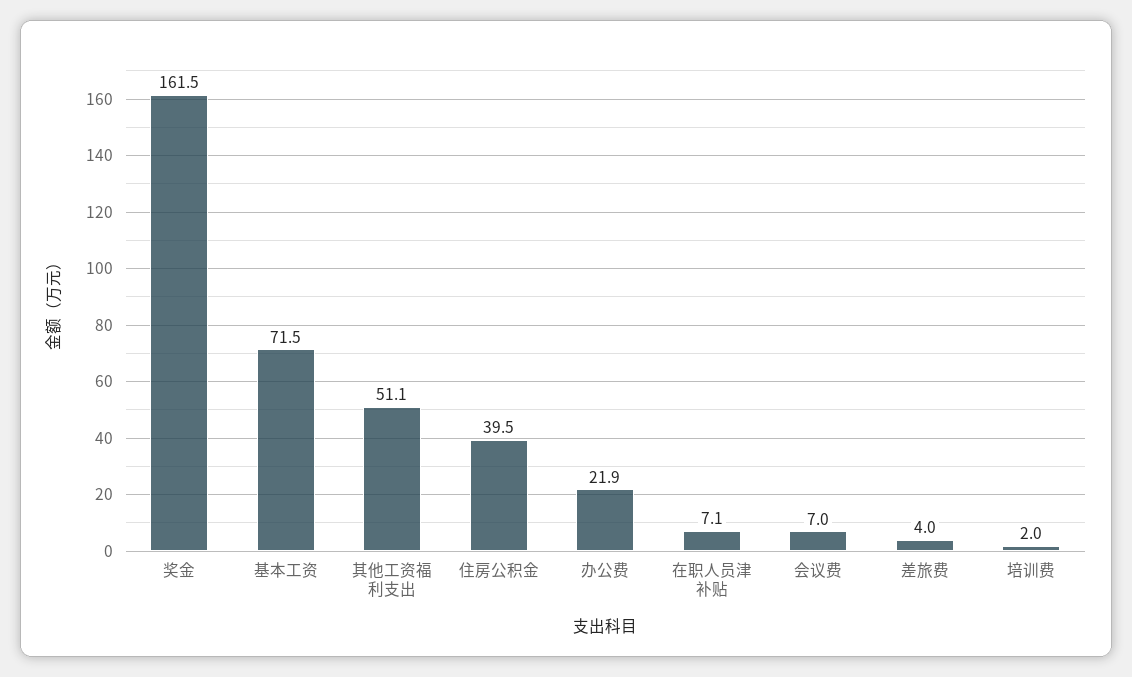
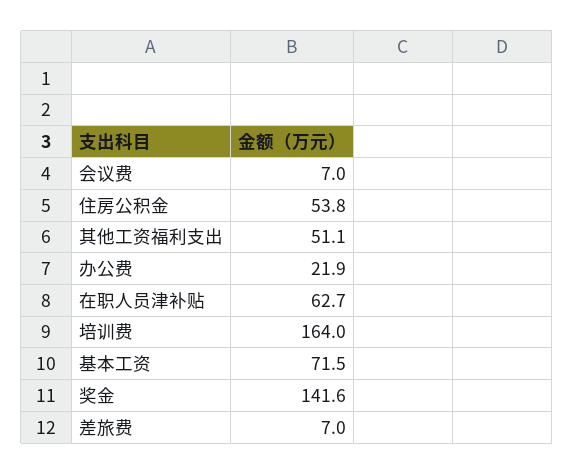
  {
-   "奖金": 161.5,
+   "奖金": 141.6,
    "基本工资": 71.5,
    "其他工资福利支出": 51.1,
-   "住房公积金": 39.5,
+   "住房公积金": 53.8,
    "办公费": 21.9,
-   "在职人员津补贴": 7.1,
+   "在职人员津补贴": 62.7,
    "会议费": 7,
-   "差旅费": 4,
+   "差旅费": 7,
-   "培训费": 2
+   "培训费": 164
  }

